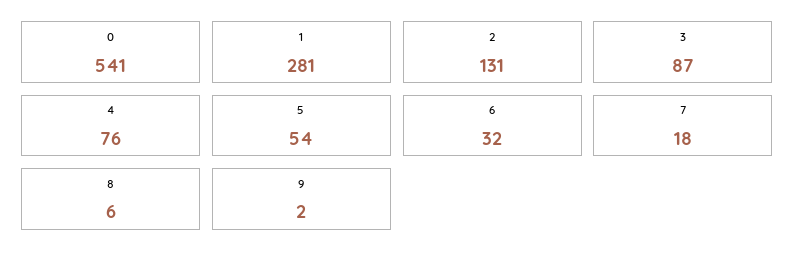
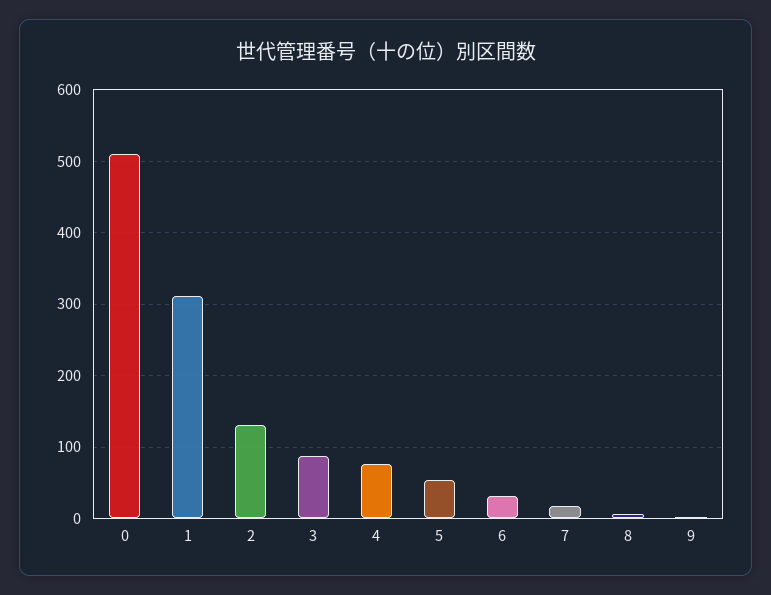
  {
-   "0": 541,
+   "0": 510,
-   "1": 281,
+   "1": 310,
    "2": 131,
    "3": 87,
    "4": 76,
    "5": 54,
    "6": 32,
    "7": 18,
    "8": 6,
    "9": 2
  }

